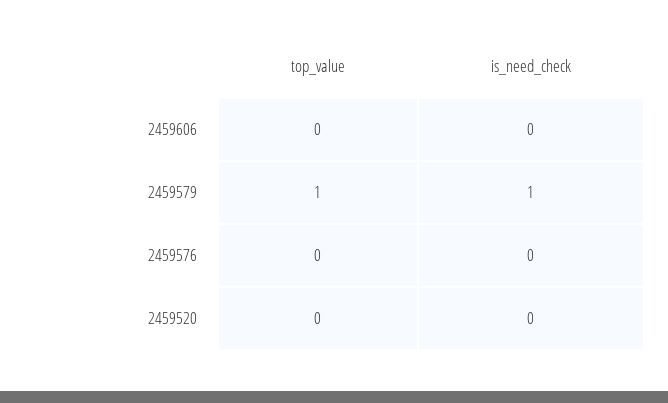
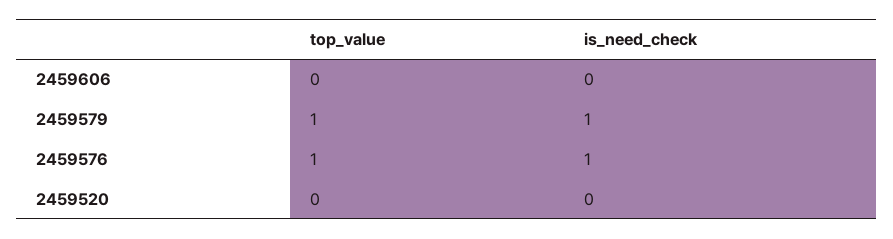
  {
    "top_value": {
      "2459606": 0,
      "2459579": 1,
-     "2459576": 0,
+     "2459576": 1,
      "2459520": 0
    },
    "is_need_check": {
      "2459606": 0,
      "2459579": 1,
-     "2459576": 0,
+     "2459576": 1,
      "2459520": 0
    }
  }

